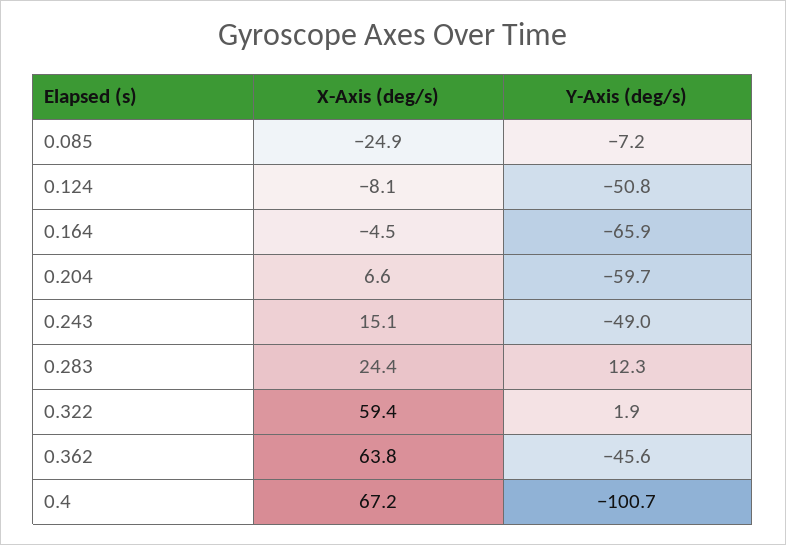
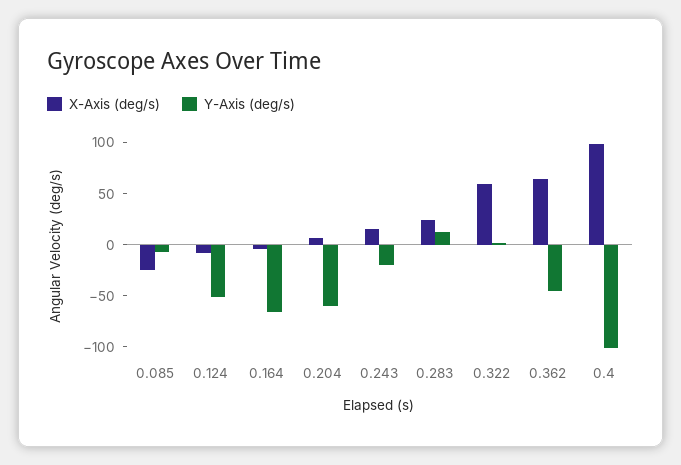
  {
    "X-Axis (deg/s)": {
      "0.085": -24.9,
      "0.124": -8.1,
      "0.164": -4.5,
      "0.204": 6.6,
      "0.243": 15.1,
      "0.283": 24.4,
      "0.322": 59.4,
      "0.362": 63.8,
-     "0.4": 67.2
+     "0.4": 100
    },
    "Y-Axis (deg/s)": {
      "0.085": -7.2,
      "0.124": -50.8,
      "0.164": -65.9,
      "0.204": -59.7,
-     "0.243": -49,
+     "0.243": -20,
      "0.283": 12.3,
      "0.322": 1.9,
      "0.362": -45.6,
      "0.4": -100.7
    }
  }

